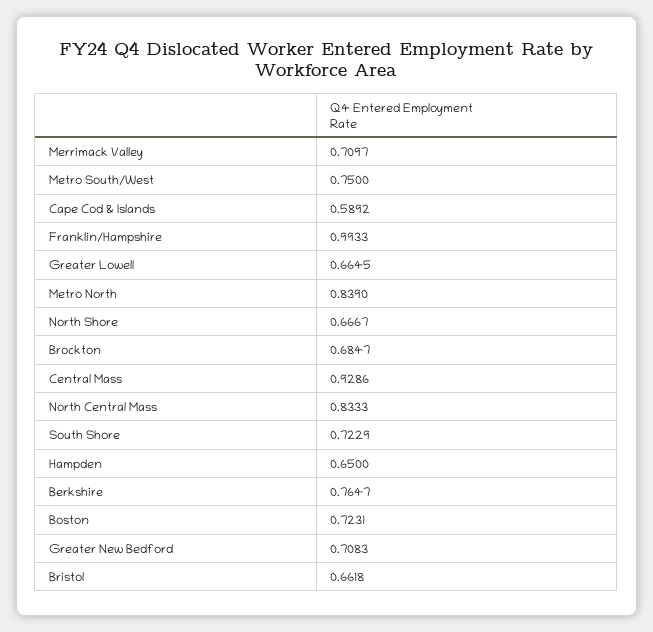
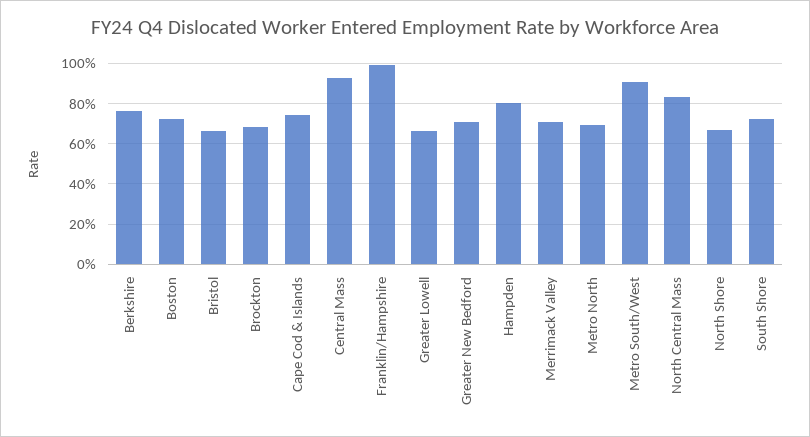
  {
    "Merrimack Valley": 0.7097,
-   "Metro South/West": 0.75,
+   "Metro South/West": 0.9,
-   "Cape Cod & Islands": 0.5892,
+   "Cape Cod & Islands": 0.75,
    "Franklin/Hampshire": 0.9933,
    "Greater Lowell": 0.6645,
-   "Metro North": 0.839,
+   "Metro North": 0.7,
    "North Shore": 0.6667,
    "Brockton": 0.6847,
    "Central Mass": 0.9286,
    "North Central Mass": 0.8333,
    "South Shore": 0.7229,
-   "Hampden": 0.65,
+   "Hampden": 0.8,
    "Berkshire": 0.7647,
    "Boston": 0.7231,
    "Greater New Bedford": 0.7083,
    "Bristol": 0.6618
  }

